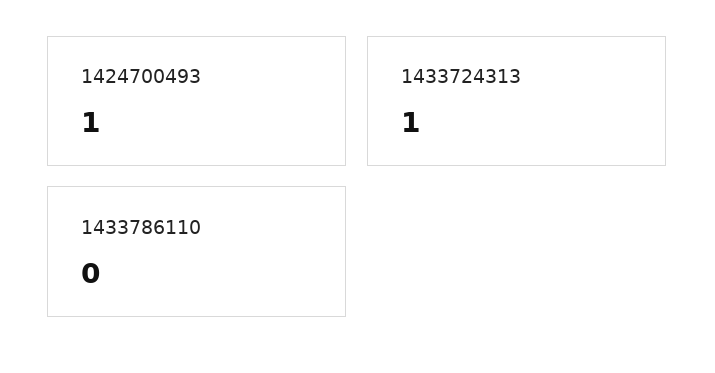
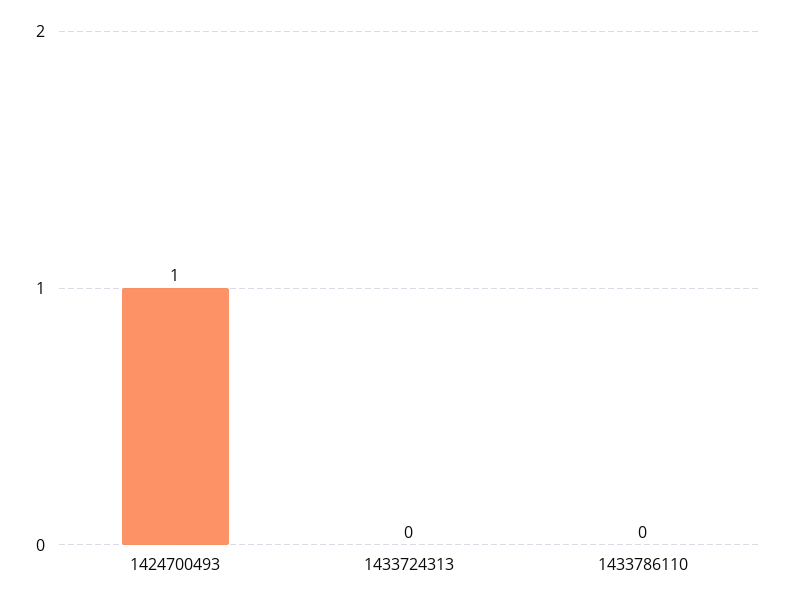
  {
    "1424700493": 1,
-   "1433724313": 1,
+   "1433724313": 0,
    "1433786110": 0
  }

